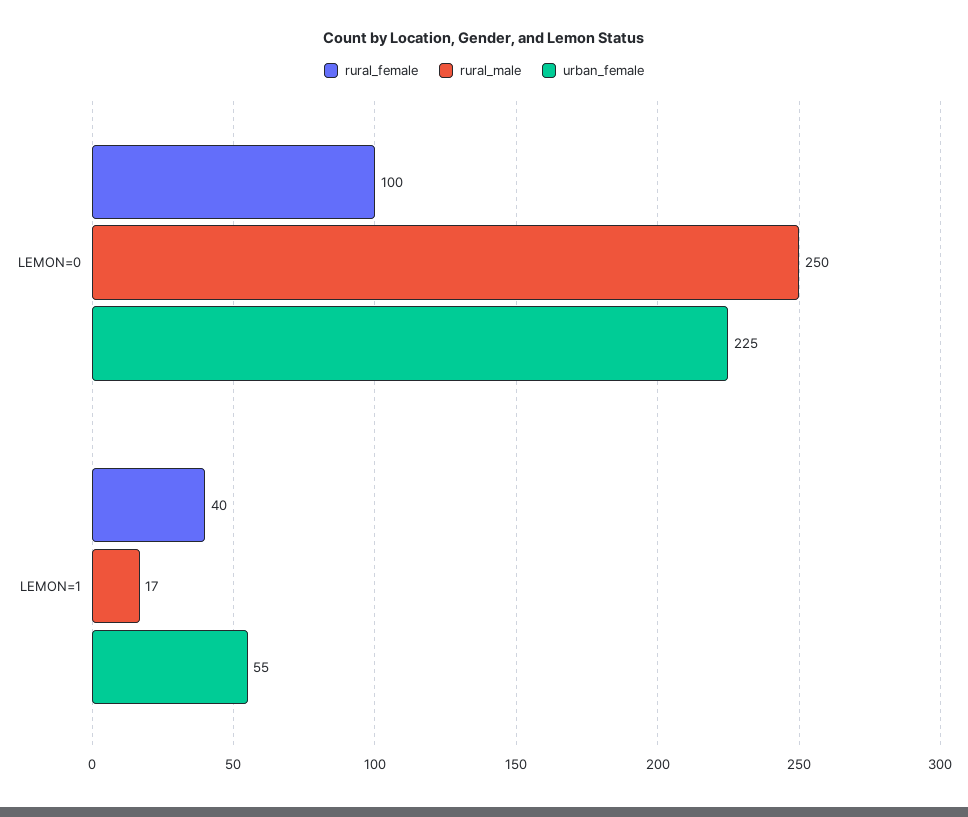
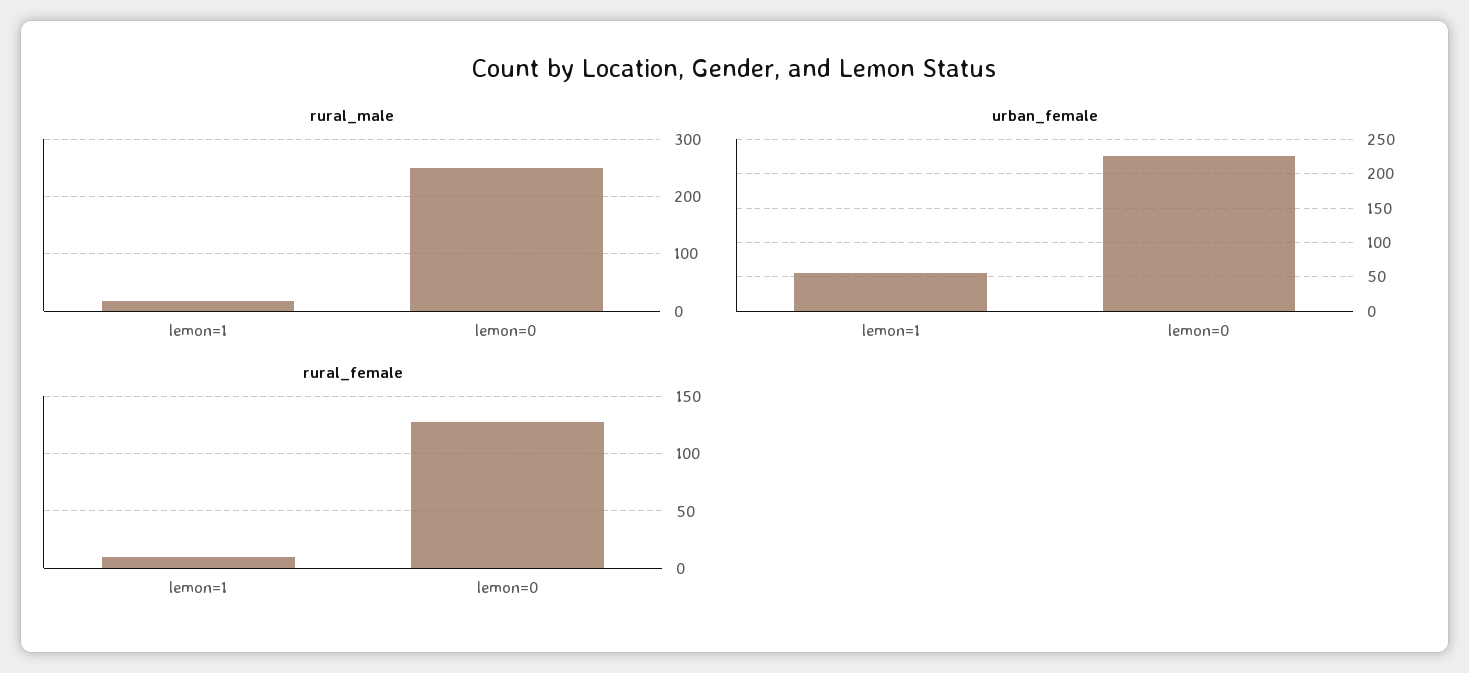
  {
    "rural_female": {
-     "LEMON=0": 100,
+     "LEMON=0": 130,
-     "LEMON=1": 40
+     "LEMON=1": 10
    },
    "rural_male": {
      "LEMON=0": 250,
      "LEMON=1": 17
    },
    "urban_female": {
      "LEMON=0": 225,
      "LEMON=1": 55
    }
  }

